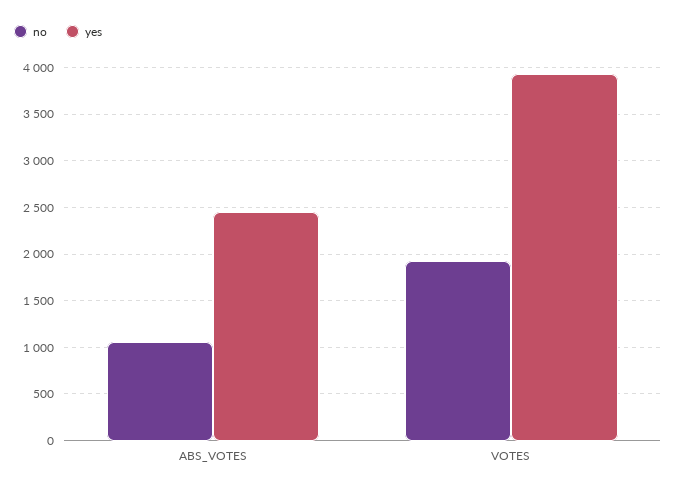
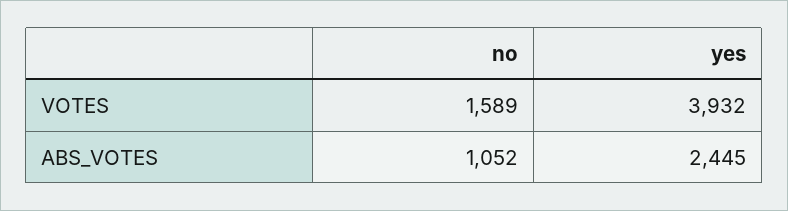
  {
    "no": {
      "ABS_VOTES": 1052,
-     "VOTES": 1900
+     "VOTES": 1589
    },
    "yes": {
      "ABS_VOTES": 2445,
      "VOTES": 3932
    }
  }

